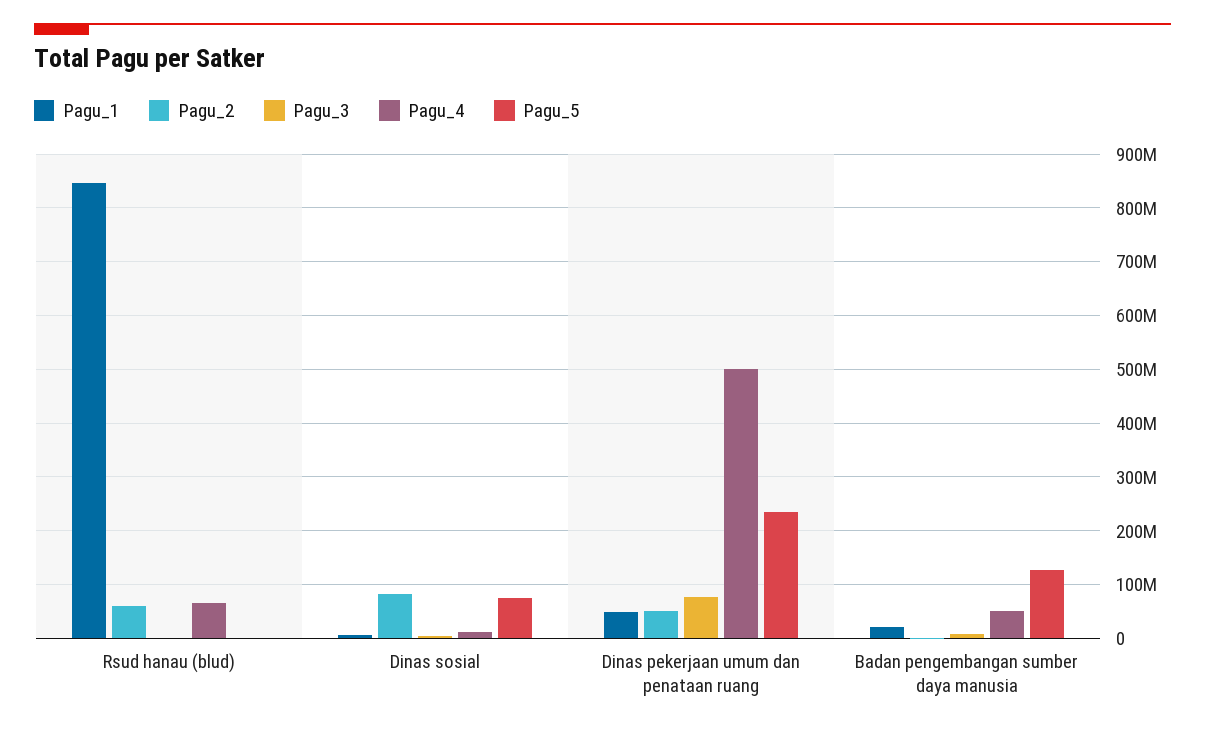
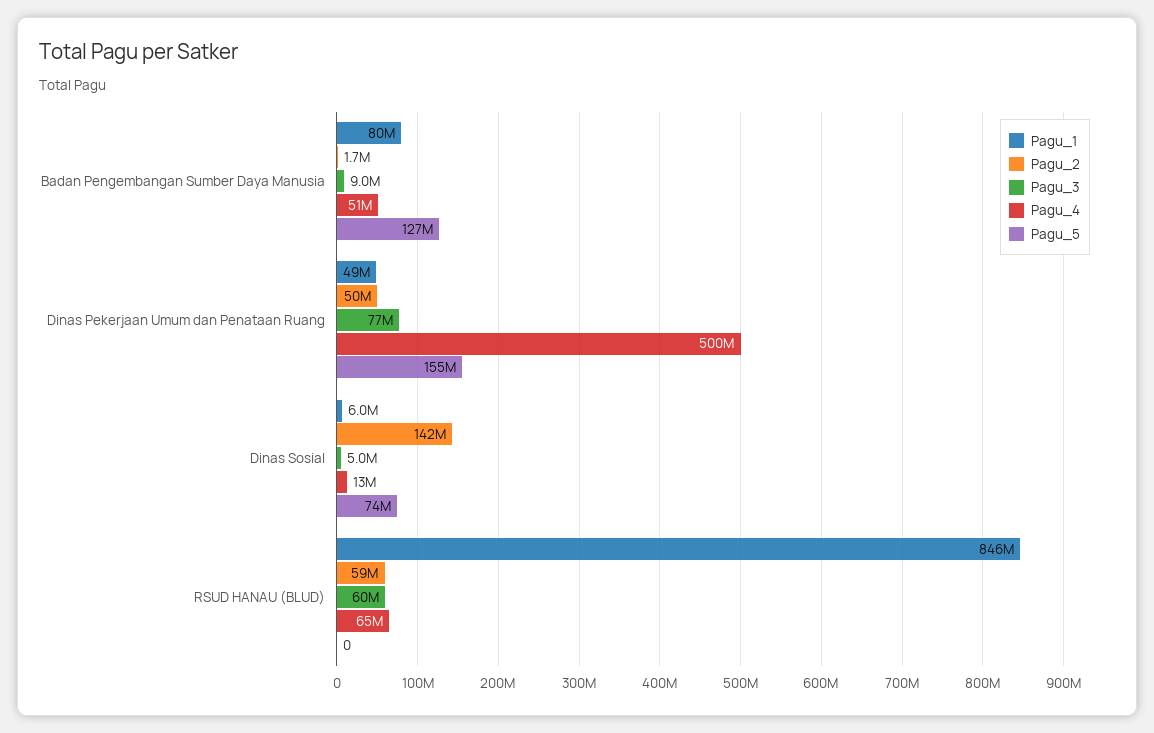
  {
    "Pagu_1": {
      "Rsud hanau (blud)": 846000000,
      "Dinas sosial": 6000000,
      "Dinas pekerjaan umum dan penataan ruang": 49000000,
-     "Badan pengembangan sumber daya manusia": 20000000
+     "Badan pengembangan sumber daya manusia": 80000000
    },
    "Pagu_2": {
      "Rsud hanau (blud)": 59000000,
-     "Dinas sosial": 80000000,
+     "Dinas sosial": 142000000,
      "Dinas pekerjaan umum dan penataan ruang": 50000000,
      "Badan pengembangan sumber daya manusia": 1700000
    },
    "Pagu_3": {
-     "Rsud hanau (blud)": 0,
+     "Rsud hanau (blud)": 60000000,
      "Dinas sosial": 5000000,
      "Dinas pekerjaan umum dan penataan ruang": 77000000,
      "Badan pengembangan sumber daya manusia": 9000000
    },
    "Pagu_4": {
      "Rsud hanau (blud)": 65000000,
      "Dinas sosial": 13000000,
      "Dinas pekerjaan umum dan penataan ruang": 500000000,
      "Badan pengembangan sumber daya manusia": 51000000
    },
    "Pagu_5": {
      "Rsud hanau (blud)": 0,
      "Dinas sosial": 74000000,
-     "Dinas pekerjaan umum dan penataan ruang": 240000000,
+     "Dinas pekerjaan umum dan penataan ruang": 155000000,
      "Badan pengembangan sumber daya manusia": 127000000
    }
  }

